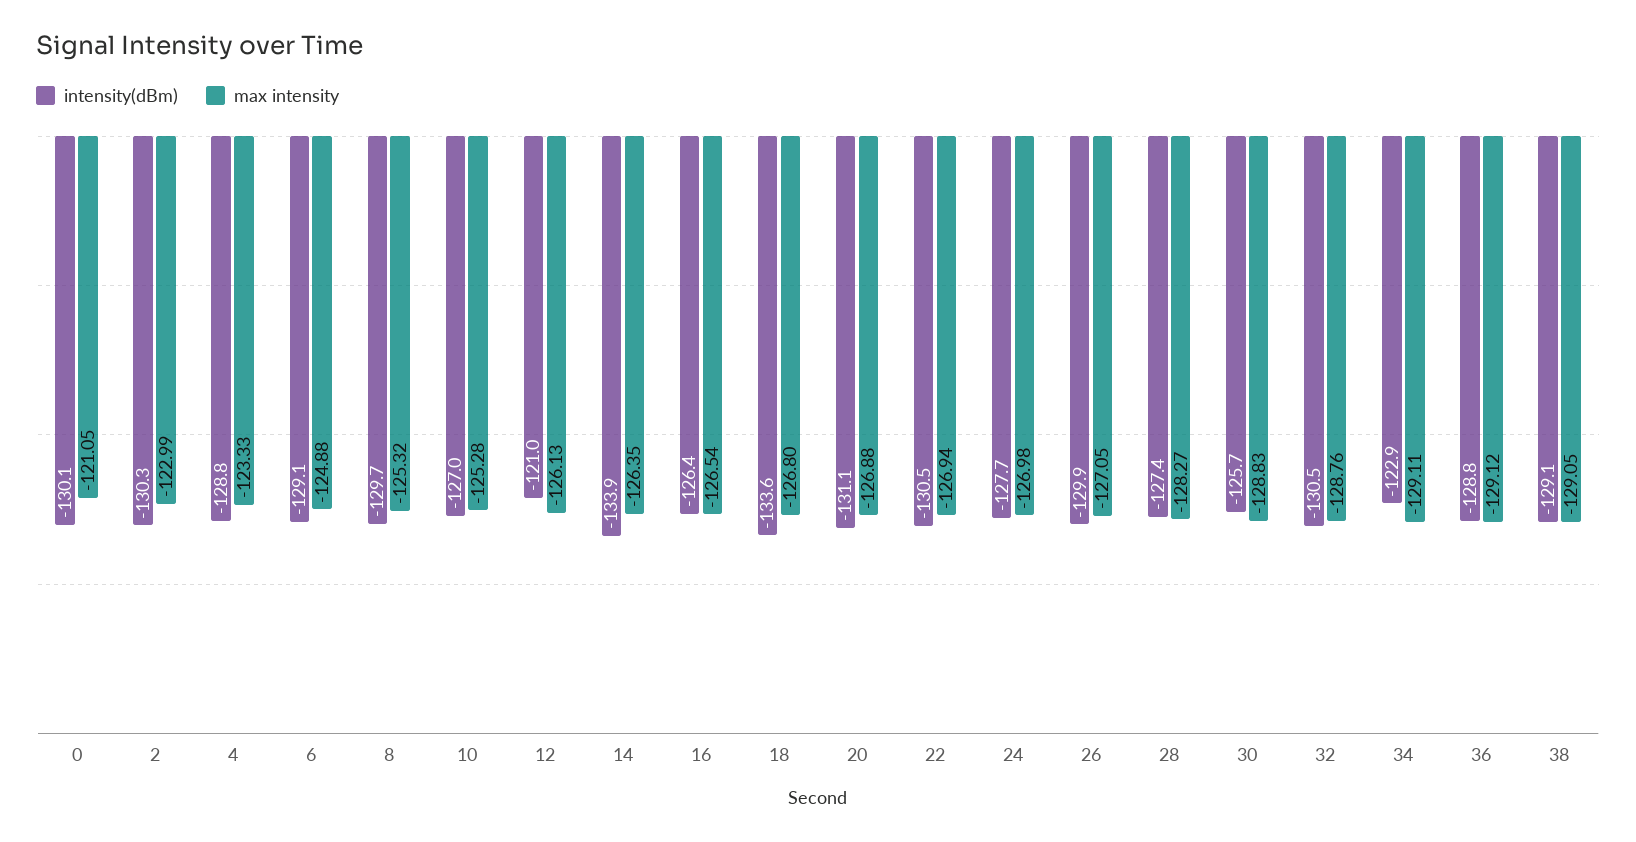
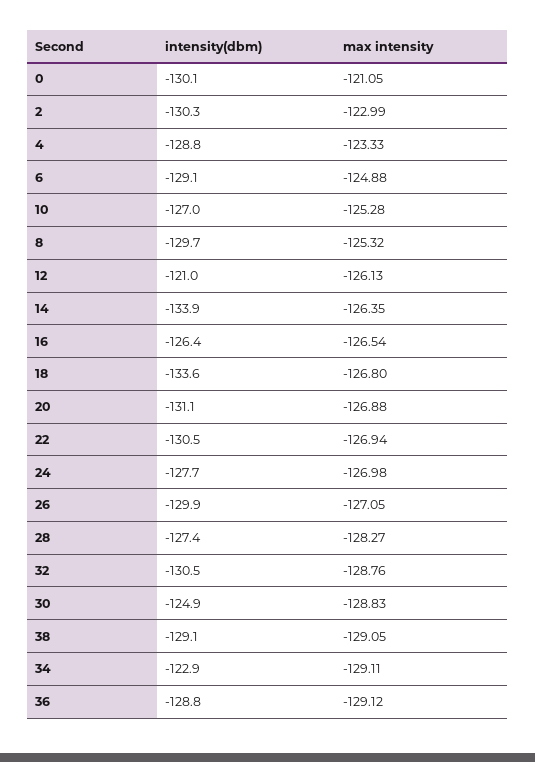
  {
    "intensity(dBm)": {
      "0": -130.1,
      "2": -130.3,
      "4": -128.8,
      "6": -129.1,
      "8": -129.7,
      "10": -127,
      "12": -121,
      "14": -133.9,
      "16": -126.4,
      "18": -133.6,
      "20": -131.1,
      "22": -130.5,
      "24": -127.7,
      "26": -129.9,
      "28": -127.4,
-     "30": -125.7,
+     "30": -124.9,
      "32": -130.5,
      "34": -122.9,
      "36": -128.8,
      "38": -129.1
    },
    "max intensity": {
      "0": -121.05,
      "2": -122.99,
      "4": -123.33,
      "6": -124.88,
      "8": -125.32,
      "10": -125.28,
      "12": -126.13,
      "14": -126.35,
      "16": -126.54,
      "18": -126.8,
      "20": -126.88,
      "22": -126.94,
      "24": -126.98,
      "26": -127.05,
      "28": -128.27,
      "30": -128.83,
      "32": -128.76,
      "34": -129.11,
      "36": -129.12,
      "38": -129.05
    }
  }

